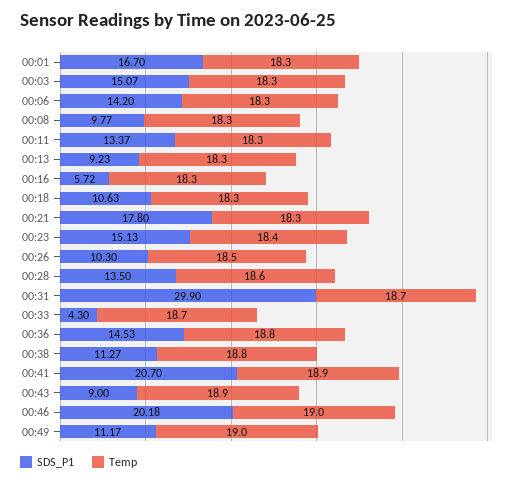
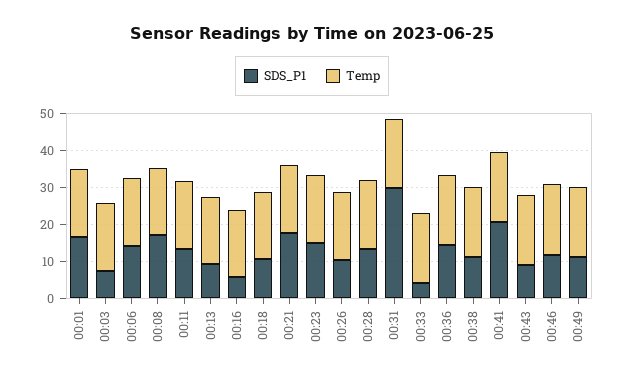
  {
    "SDS_P1": {
      "00:01": 16.7,
-     "00:03": 15.07,
+     "00:03": 7.5,
      "00:06": 14.2,
-     "00:08": 9.77,
+     "00:08": 17.5,
      "00:11": 13.37,
      "00:13": 9.23,
      "00:16": 5.72,
      "00:18": 10.63,
      "00:21": 17.8,
      "00:23": 15.13,
      "00:26": 10.3,
      "00:28": 13.5,
      "00:31": 29.9,
      "00:33": 4.3,
      "00:36": 14.53,
      "00:38": 11.27,
      "00:41": 20.7,
      "00:43": 9,
-     "00:46": 20.18,
+     "00:46": 12.5,
      "00:49": 11.17
    },
    "Temp": {
      "00:01": 18.3,
      "00:03": 18.3,
      "00:06": 18.3,
      "00:08": 18.3,
      "00:11": 18.3,
      "00:13": 18.3,
      "00:16": 18.3,
      "00:18": 18.3,
      "00:21": 18.3,
      "00:23": 18.4,
      "00:26": 18.5,
      "00:28": 18.6,
      "00:31": 18.7,
      "00:33": 18.7,
      "00:36": 18.8,
      "00:38": 18.8,
      "00:41": 18.9,
      "00:43": 18.9,
      "00:46": 19,
      "00:49": 19
    }
  }

